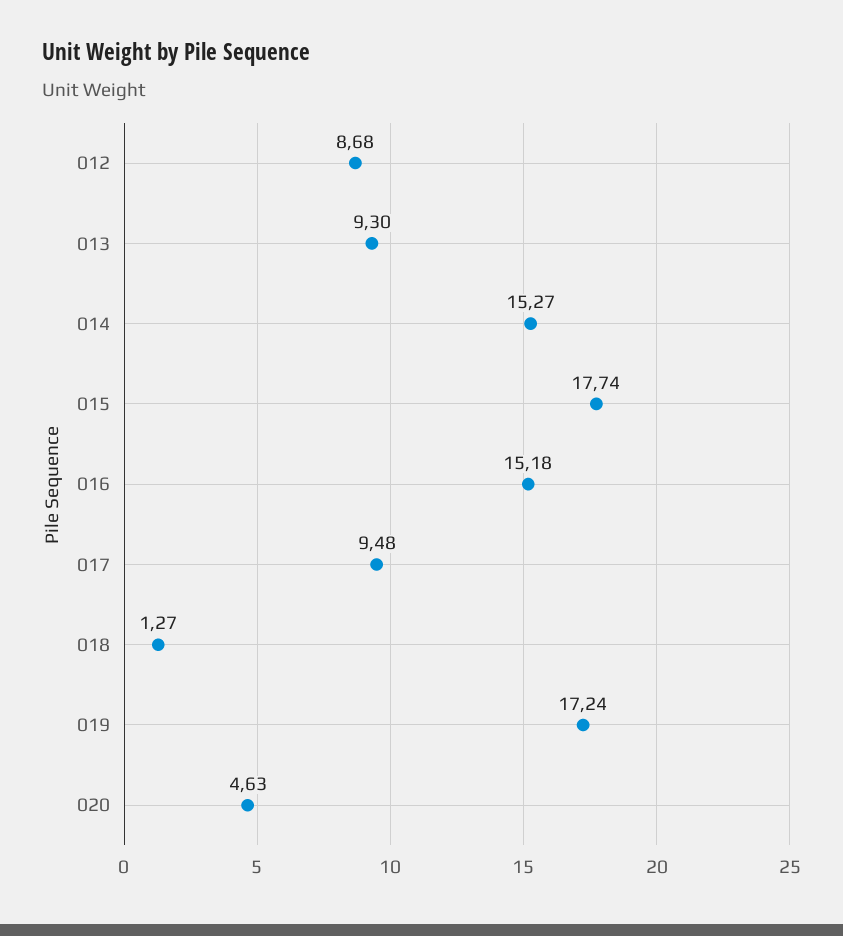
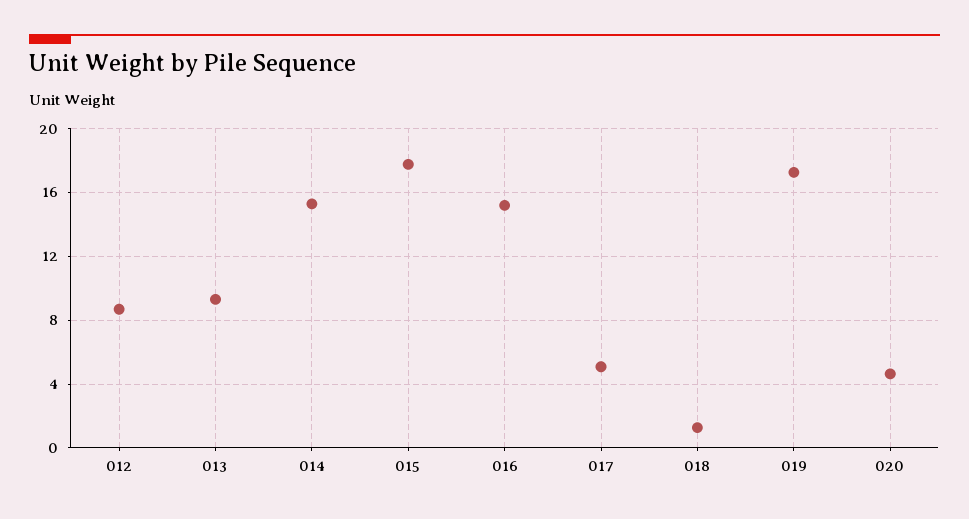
  {
    "012": 8.68,
    "013": 9.3,
    "014": 15.27,
    "015": 17.74,
    "016": 15.18,
-   "017": 9.48,
+   "017": 5,
    "018": 1.27,
    "019": 17.24,
    "020": 4.63
  }

